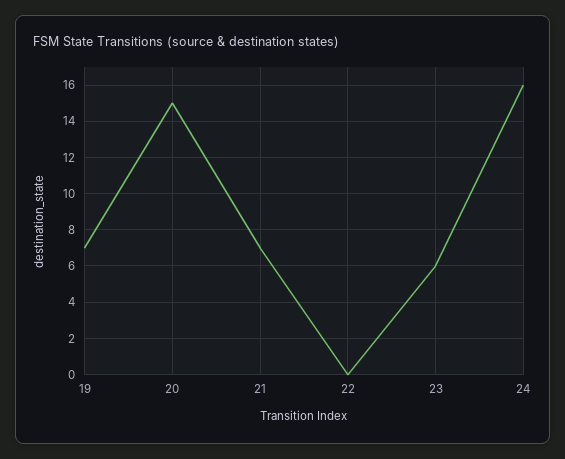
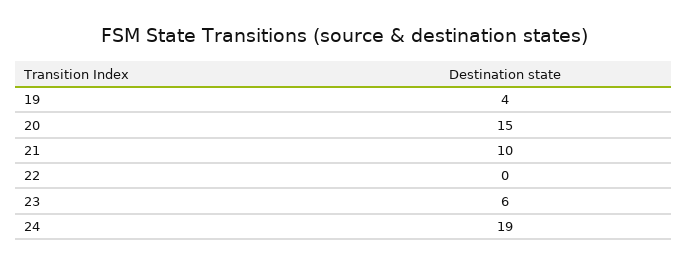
  {
-   "19": 7,
+   "19": 4,
    "20": 15,
-   "21": 7,
+   "21": 10,
    "22": 0,
    "23": 6,
-   "24": 16
+   "24": 19
  }

